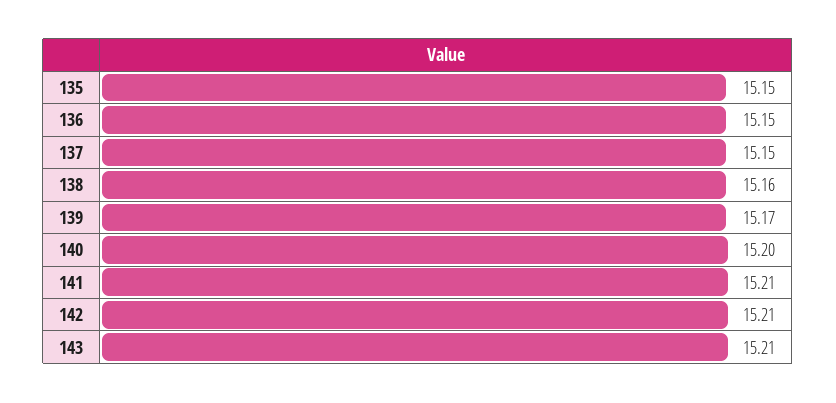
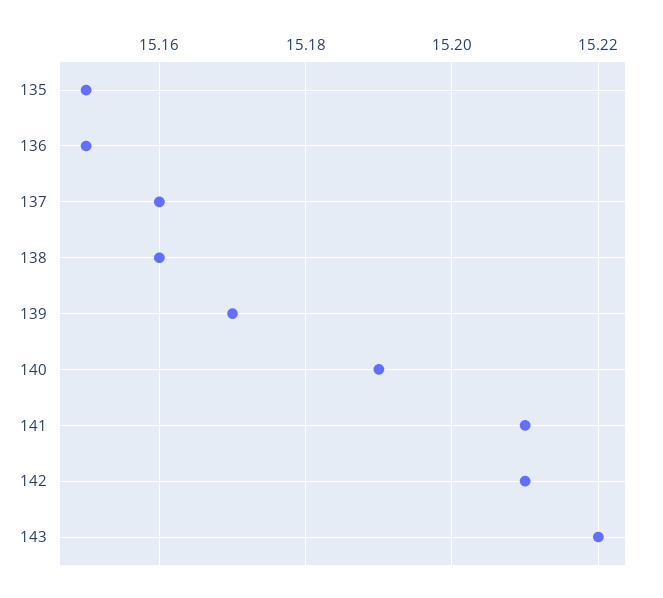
  {
    "135": 15.15,
    "136": 15.15,
-   "137": 15.15,
+   "137": 15.16,
    "138": 15.16,
    "139": 15.17,
-   "140": 15.2,
+   "140": 15.19,
    "141": 15.21,
    "142": 15.21,
-   "143": 15.21
+   "143": 15.22
  }

